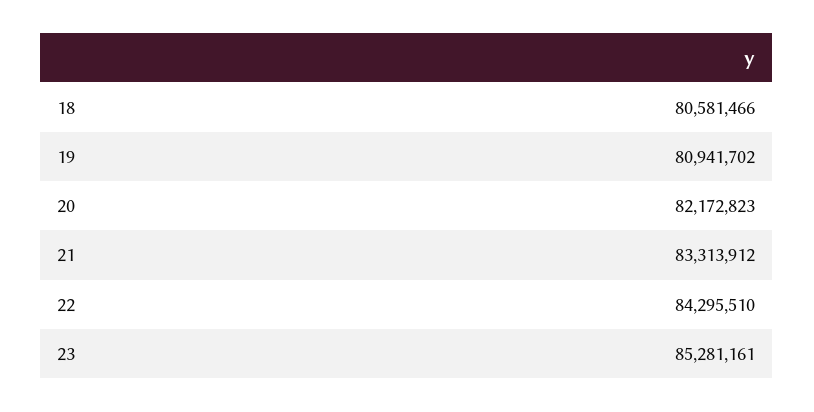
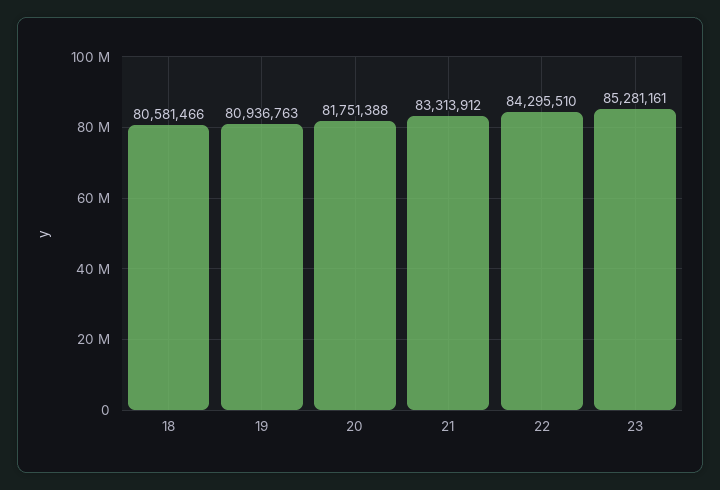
  {
    "18": 80581466,
-   "19": 80941702,
+   "19": 80936763,
-   "20": 82172823,
+   "20": 81751388,
    "21": 83313912,
    "22": 84295510,
    "23": 85281161
  }

